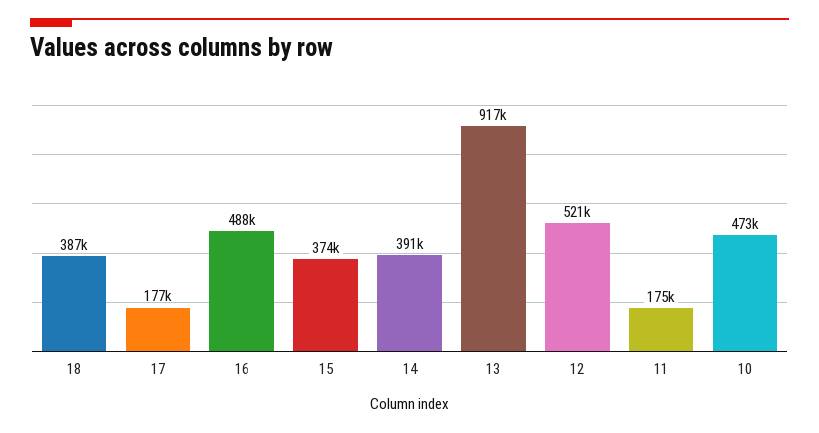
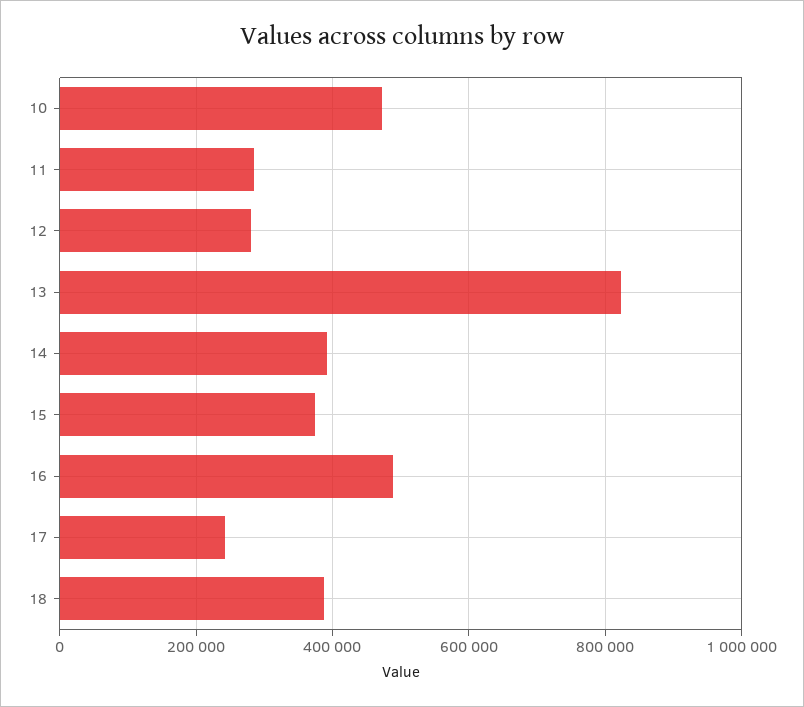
  {
    "18": 387000,
-   "17": 177000,
+   "17": 240000,
    "16": 488000,
    "15": 374000,
    "14": 391000,
-   "13": 917000,
+   "13": 820000,
-   "12": 521000,
+   "12": 280000,
-   "11": 175000,
+   "11": 280000,
    "10": 473000
  }

